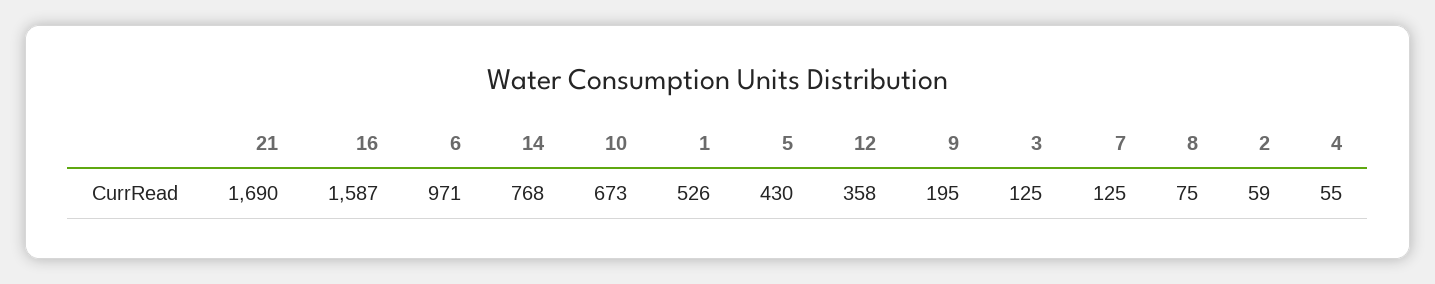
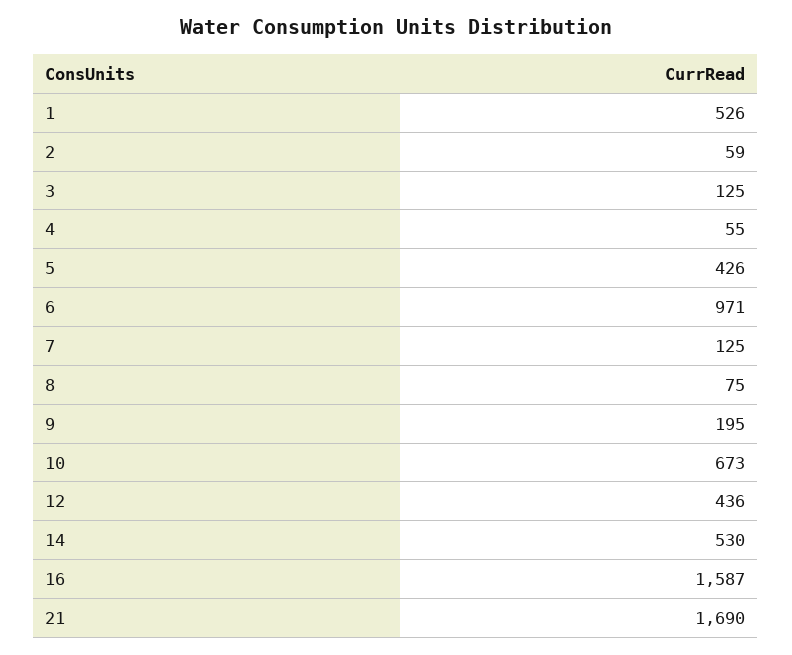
  {
    "21": 1690,
    "16": 1587,
    "6": 971,
-   "14": 768,
+   "14": 530,
    "10": 673,
    "1": 526,
-   "5": 430,
+   "5": 426,
-   "12": 358,
+   "12": 436,
    "9": 195,
    "3": 125,
    "7": 125,
    "8": 75,
    "2": 59,
    "4": 55
  }

